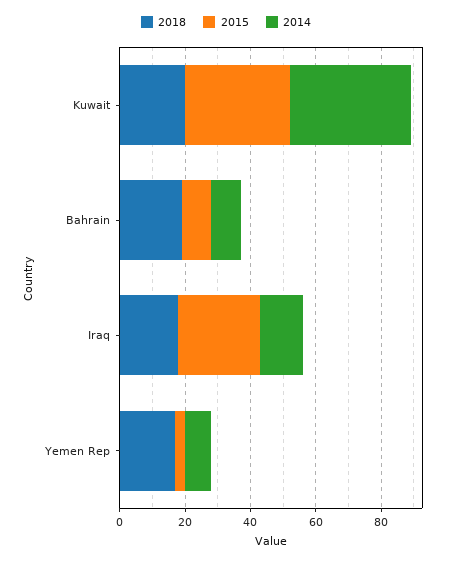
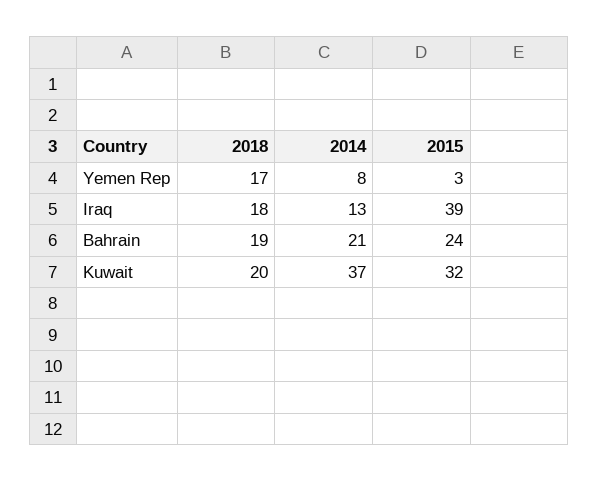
  {
    "2018": {
      "Kuwait": 20,
      "Bahrain": 19,
      "Iraq": 18,
      "Yemen Rep": 17
    },
    "2015": {
      "Kuwait": 32,
-     "Bahrain": 10,
+     "Bahrain": 24,
-     "Iraq": 25,
+     "Iraq": 39,
      "Yemen Rep": 3
    },
    "2014": {
      "Kuwait": 37,
-     "Bahrain": 10,
+     "Bahrain": 21,
      "Iraq": 13,
      "Yemen Rep": 8
    }
  }

